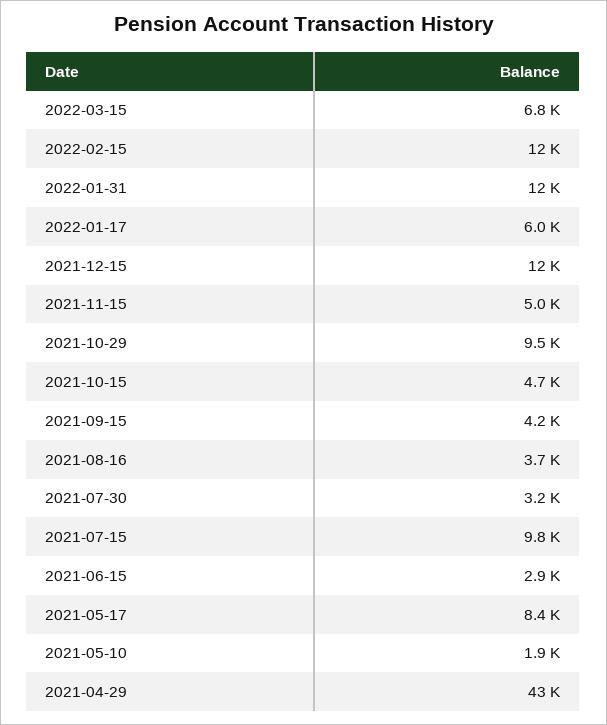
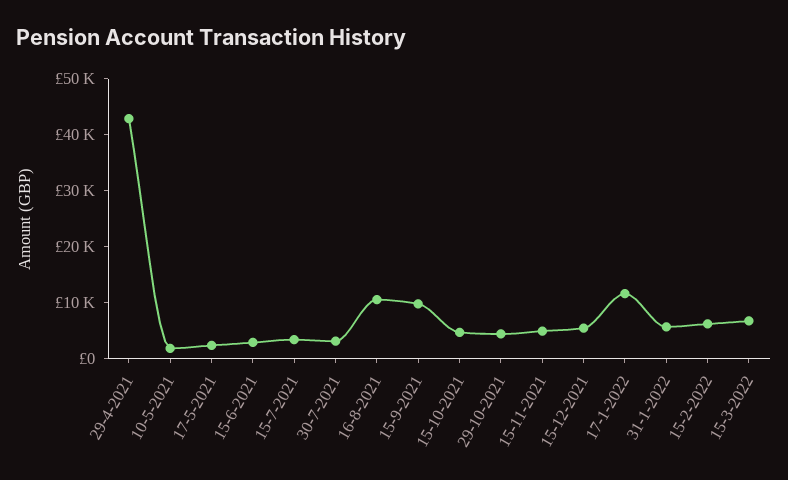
  {
    "2022-03-15": 6800,
-   "2022-02-15": 12000,
+   "2022-02-15": 6000,
-   "2022-01-31": 12000,
+   "2022-01-31": 6000,
-   "2022-01-17": 6000,
+   "2022-01-17": 12000,
-   "2021-12-15": 12000,
+   "2021-12-15": 6000,
    "2021-11-15": 5000,
-   "2021-10-29": 9500,
+   "2021-10-29": 4000,
    "2021-10-15": 4700,
-   "2021-09-15": 4200,
+   "2021-09-15": 10000,
-   "2021-08-16": 3700,
+   "2021-08-16": 10000,
    "2021-07-30": 3200,
-   "2021-07-15": 9800,
+   "2021-07-15": 4000,
    "2021-06-15": 2900,
-   "2021-05-17": 8400,
+   "2021-05-17": 2000,
    "2021-05-10": 1900,
    "2021-04-29": 43000
  }

